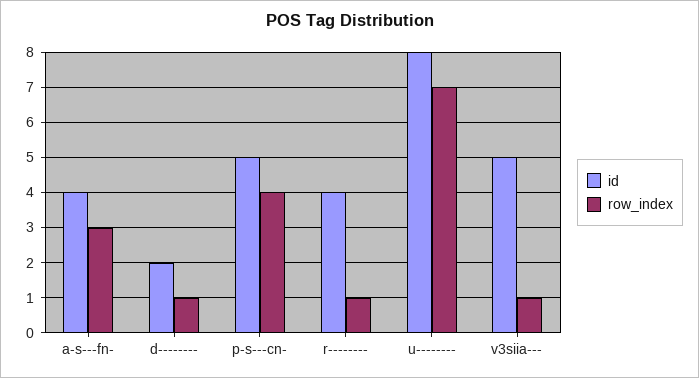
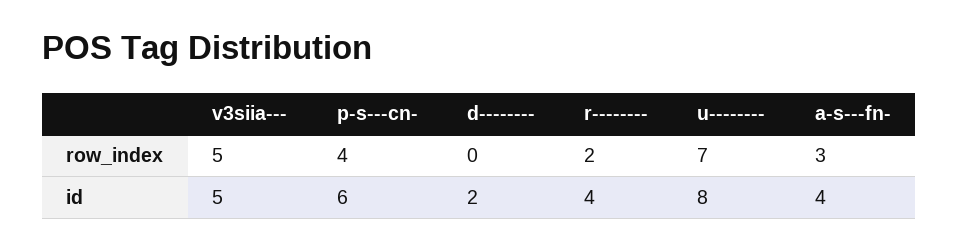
  {
    "id": {
      "a-s---fn-": 4,
      "d--------": 2,
-     "p-s---cn-": 5,
+     "p-s---cn-": 6,
      "r--------": 4,
      "u--------": 8,
      "v3siia---": 5
    },
    "row_index": {
      "a-s---fn-": 3,
-     "d--------": 1,
+     "d--------": 0,
      "p-s---cn-": 4,
-     "r--------": 1,
+     "r--------": 2,
      "u--------": 7,
-     "v3siia---": 1
+     "v3siia---": 5
    }
  }

